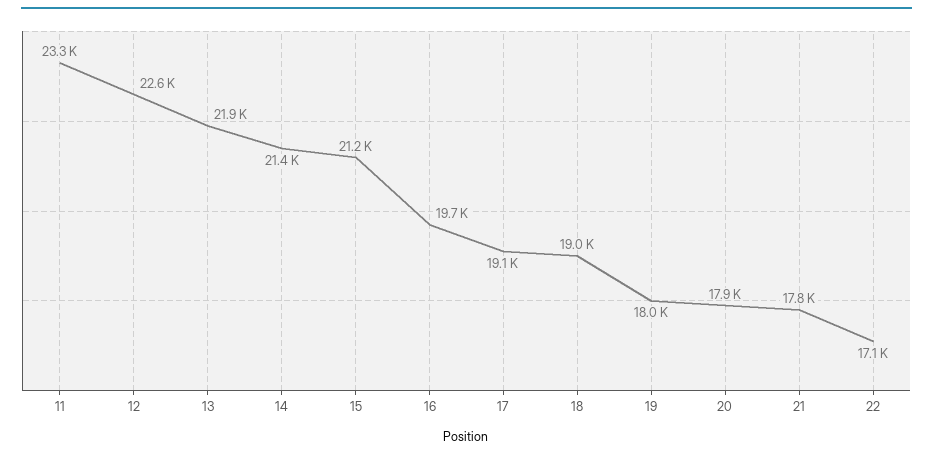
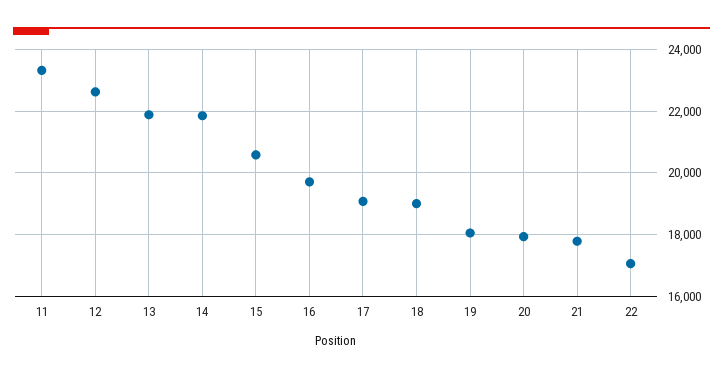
  {
    "11": 23300,
    "12": 22600,
    "13": 21900,
-   "14": 21400,
+   "14": 21800,
-   "15": 21200,
+   "15": 20600,
    "16": 19700,
    "17": 19100,
    "18": 19000,
    "19": 18000,
    "20": 17900,
    "21": 17800,
    "22": 17100
  }

